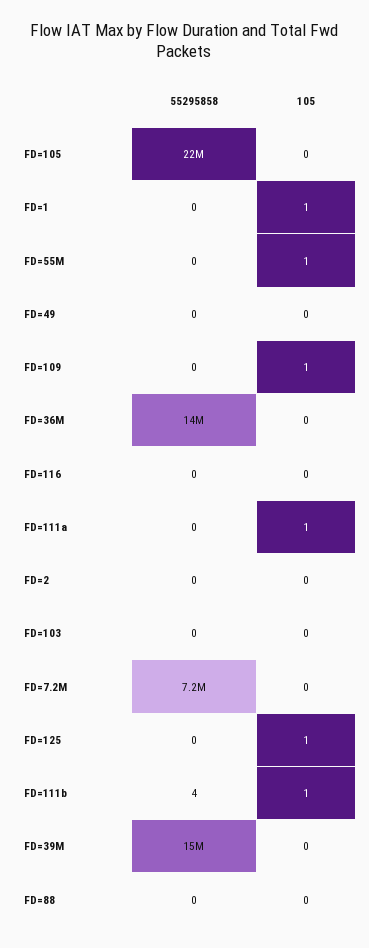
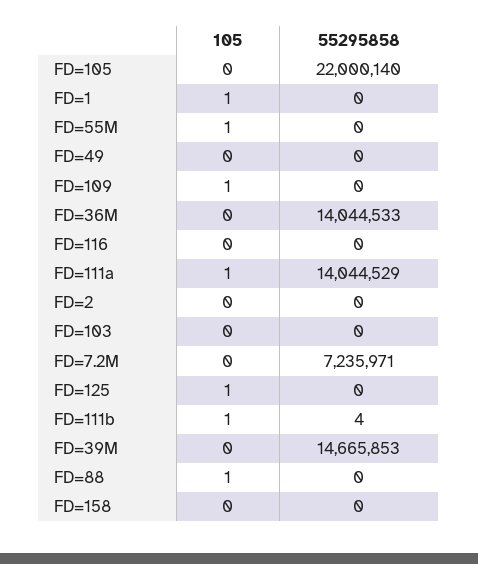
  {
    "55295858": {
      "FD=105": 22000140,
      "FD=1": 0,
      "FD=55M": 0,
      "FD=49": 0,
      "FD=109": 0,
      "FD=36M": 14044533,
      "FD=116": 0,
-     "FD=111a": 0,
+     "FD=111a": 14044529,
      "FD=2": 0,
      "FD=103": 0,
      "FD=7.2M": 7235971,
      "FD=125": 0,
      "FD=111b": 4,
      "FD=39M": 14665853,
-     "FD=88": 0
+     "FD=88": 0,
+     "FD=158": 0
    },
    "105": {
      "FD=105": 0,
      "FD=1": 1,
      "FD=55M": 1,
      "FD=49": 0,
      "FD=109": 1,
      "FD=36M": 0,
      "FD=116": 0,
      "FD=111a": 1,
      "FD=2": 0,
      "FD=103": 0,
      "FD=7.2M": 0,
      "FD=125": 1,
      "FD=111b": 1,
      "FD=39M": 0,
-     "FD=88": 0
+     "FD=88": 1,
+     "FD=158": 0
    }
  }

